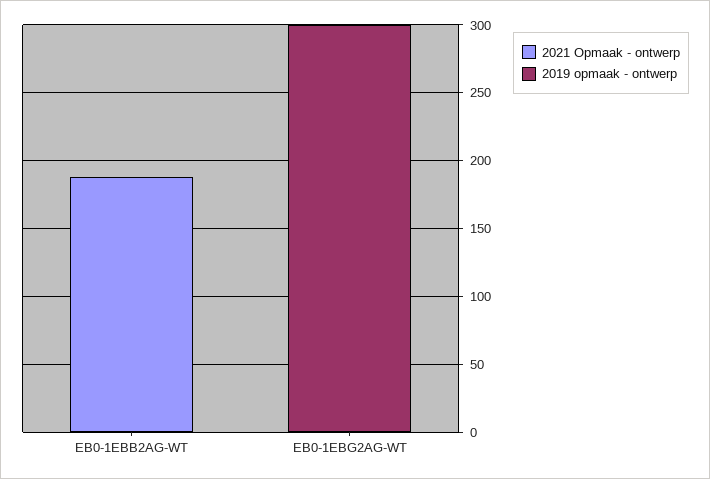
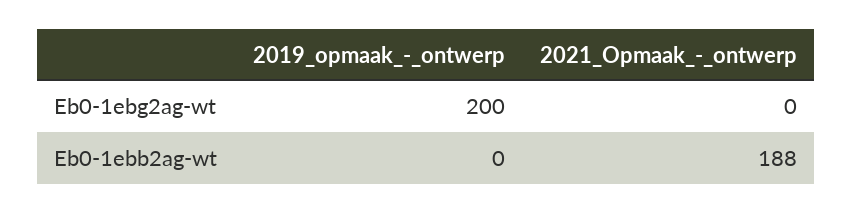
  {
    "2021 Opmaak - ontwerp": {
      "EB0-1EBB2AG-WT": 188,
      "EB0-1EBG2AG-WT": 0
    },
    "2019 opmaak - ontwerp": {
      "EB0-1EBB2AG-WT": 0,
-     "EB0-1EBG2AG-WT": 300
+     "EB0-1EBG2AG-WT": 200
    }
  }

